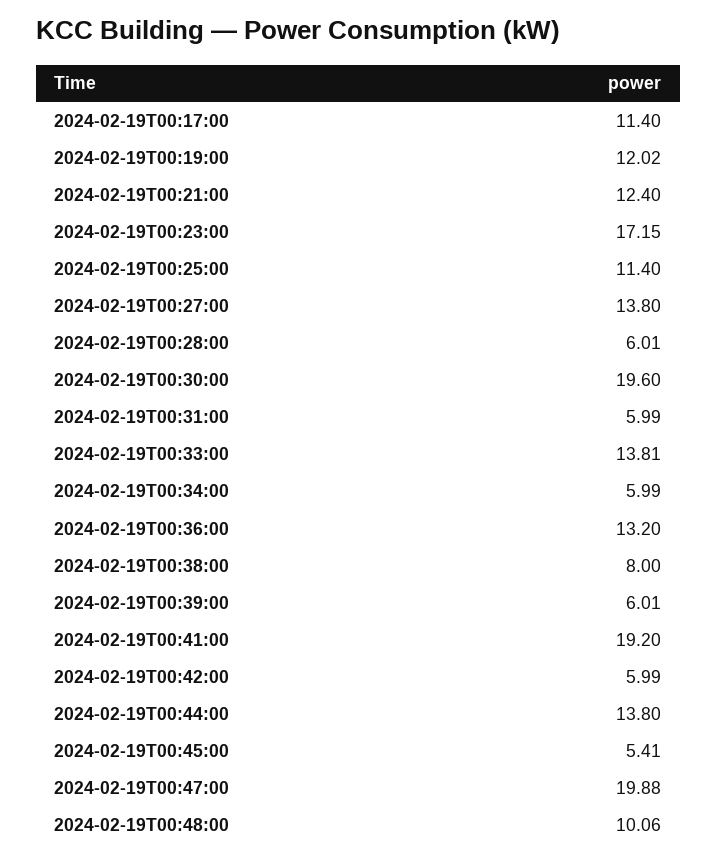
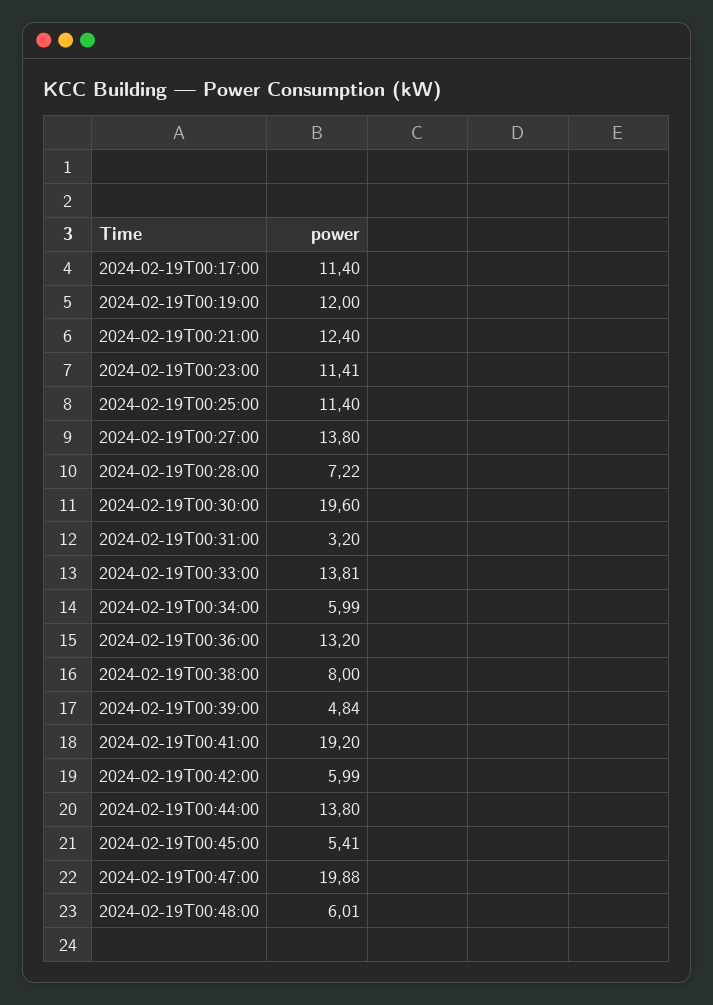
  {
    "2024-02-19T00:17:00": 11.4,
-   "2024-02-19T00:19:00": 12.02,
+   "2024-02-19T00:19:00": 12,
    "2024-02-19T00:21:00": 12.4,
-   "2024-02-19T00:23:00": 17.15,
+   "2024-02-19T00:23:00": 11.41,
    "2024-02-19T00:25:00": 11.4,
    "2024-02-19T00:27:00": 13.8,
-   "2024-02-19T00:28:00": 6.01,
+   "2024-02-19T00:28:00": 7.22,
    "2024-02-19T00:30:00": 19.6,
-   "2024-02-19T00:31:00": 5.99,
+   "2024-02-19T00:31:00": 3.2,
    "2024-02-19T00:33:00": 13.81,
    "2024-02-19T00:34:00": 5.99,
    "2024-02-19T00:36:00": 13.2,
    "2024-02-19T00:38:00": 8,
-   "2024-02-19T00:39:00": 6.01,
+   "2024-02-19T00:39:00": 4.84,
    "2024-02-19T00:41:00": 19.2,
    "2024-02-19T00:42:00": 5.99,
    "2024-02-19T00:44:00": 13.8,
    "2024-02-19T00:45:00": 5.41,
    "2024-02-19T00:47:00": 19.88,
-   "2024-02-19T00:48:00": 10.06
+   "2024-02-19T00:48:00": 6.01
  }

